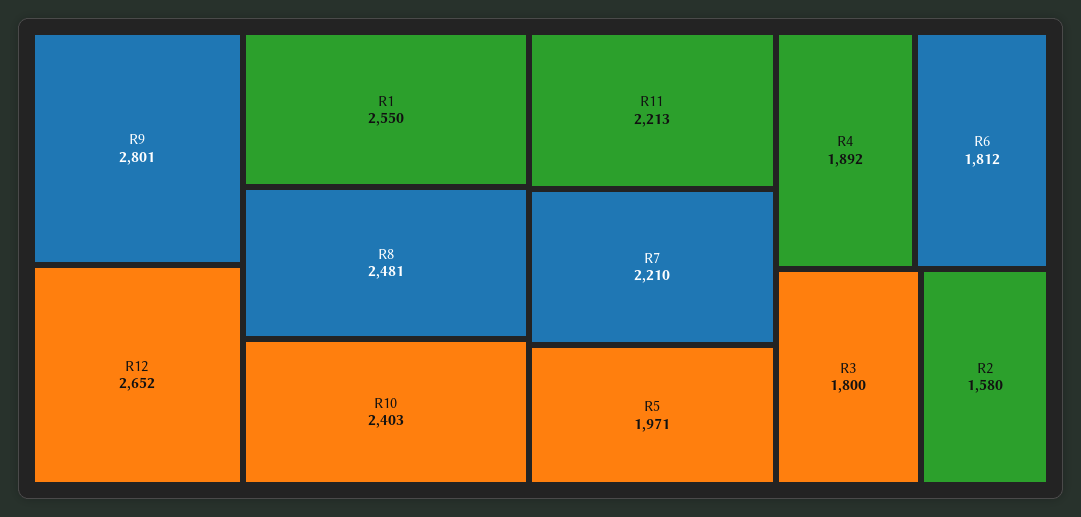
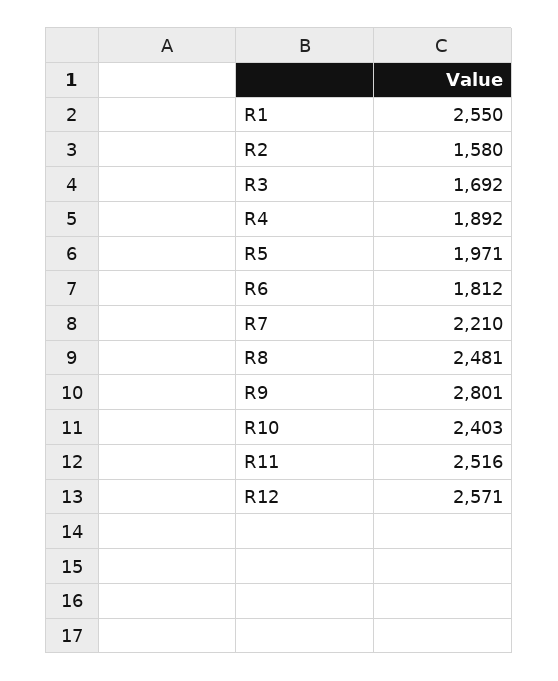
  {
    "R9": 2801,
-   "R12": 2652,
+   "R12": 2571,
    "R1": 2550,
    "R8": 2481,
    "R10": 2403,
-   "R11": 2213,
+   "R11": 2516,
    "R7": 2210,
    "R5": 1971,
    "R4": 1892,
    "R6": 1812,
-   "R3": 1800,
+   "R3": 1692,
    "R2": 1580
  }

